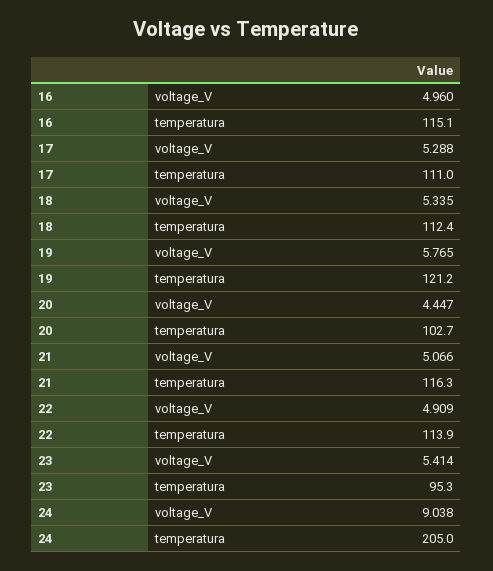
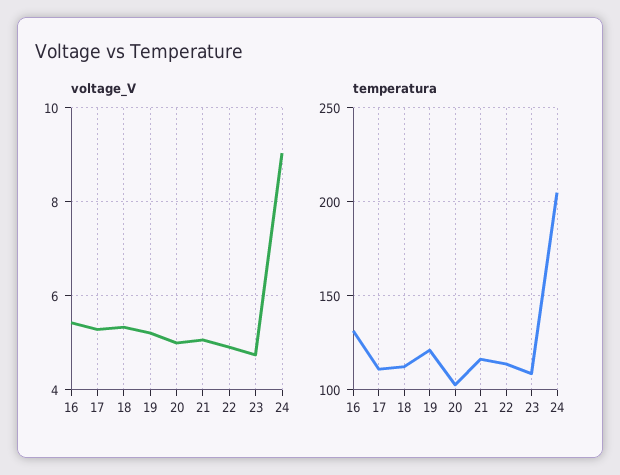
  {
    "voltage_V": {
-     "16": 4.96,
+     "16": 5.4,
      "17": 5.288,
      "18": 5.335,
-     "19": 5.765,
+     "19": 5.2,
-     "20": 4.447,
+     "20": 5,
      "21": 5.066,
      "22": 4.909,
-     "23": 5.414,
+     "23": 4.8,
      "24": 9.038
    },
    "temperatura": {
-     "16": 115.1,
+     "16": 130,
      "17": 111,
      "18": 112.4,
      "19": 121.2,
      "20": 102.7,
      "21": 116.3,
      "22": 113.9,
-     "23": 95.3,
+     "23": 110,
      "24": 205
    }
  }

